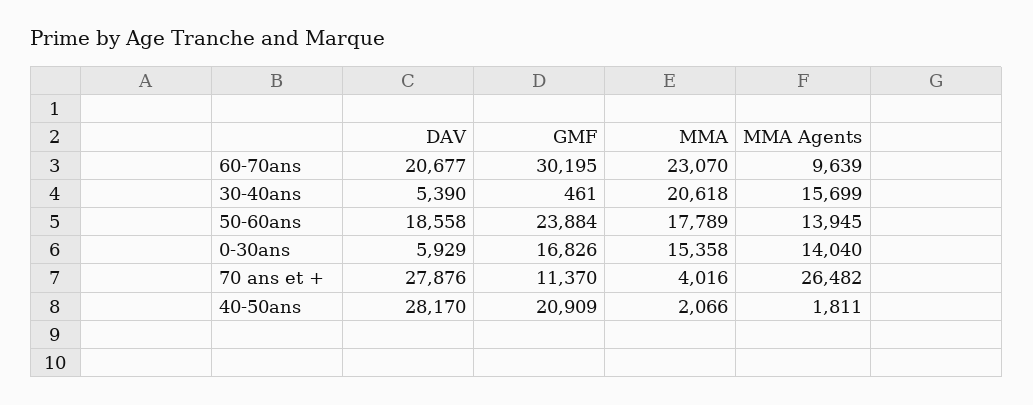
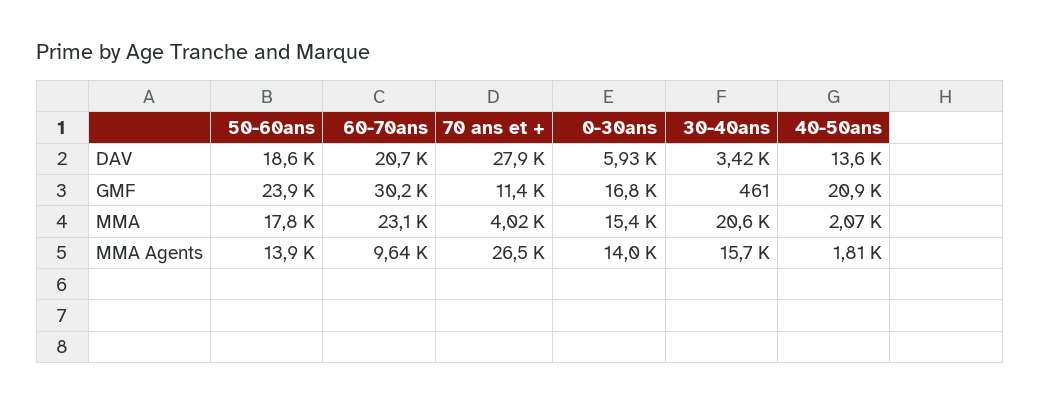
  {
    "DAV": {
      "60-70ans": 20677,
-     "30-40ans": 5390,
+     "30-40ans": 3420,
      "50-60ans": 18558,
      "0-30ans": 5929,
      "70 ans et +": 27876,
-     "40-50ans": 28170
+     "40-50ans": 13600
    },
    "GMF": {
      "60-70ans": 30195,
      "30-40ans": 461,
      "50-60ans": 23884,
      "0-30ans": 16826,
      "70 ans et +": 11370,
      "40-50ans": 20909
    },
    "MMA": {
      "60-70ans": 23070,
      "30-40ans": 20618,
      "50-60ans": 17789,
      "0-30ans": 15358,
      "70 ans et +": 4016,
      "40-50ans": 2066
    },
    "MMA Agents": {
      "60-70ans": 9639,
      "30-40ans": 15699,
      "50-60ans": 13945,
      "0-30ans": 14040,
      "70 ans et +": 26482,
      "40-50ans": 1811
    }
  }

